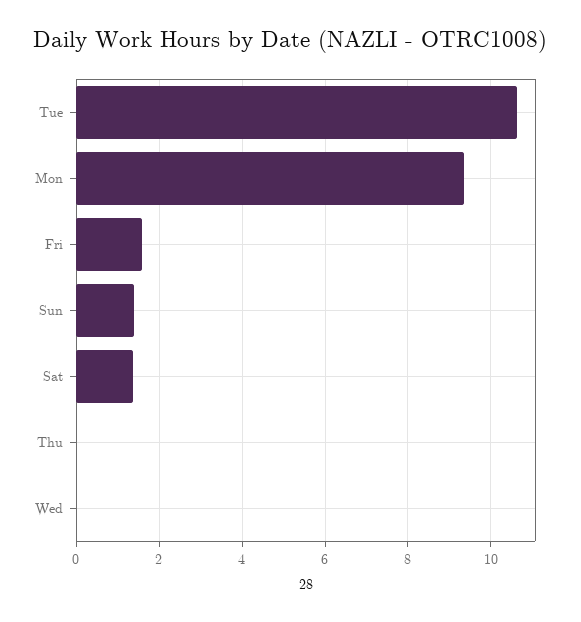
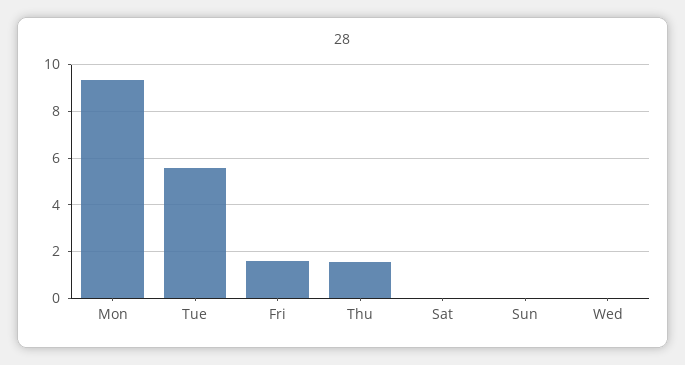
  {
-   "Tue": 10.6,
+   "Tue": 5.5,
    "Mon": 9.4,
    "Fri": 1.6,
-   "Sun": 1.4,
+   "Sun": 0,
-   "Sat": 1.4,
+   "Sat": 0,
-   "Thu": 0,
+   "Thu": 1.5,
    "Wed": 0
  }

